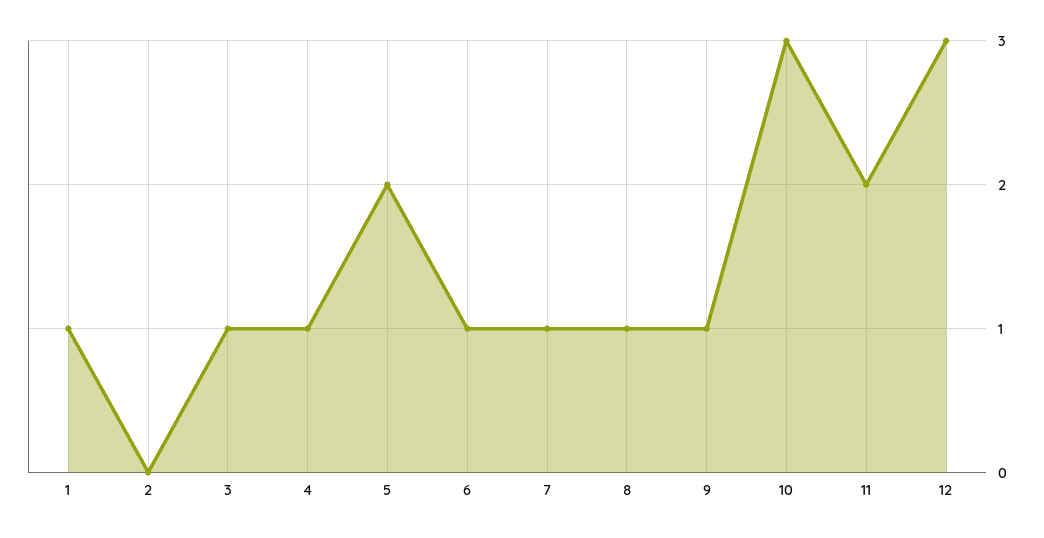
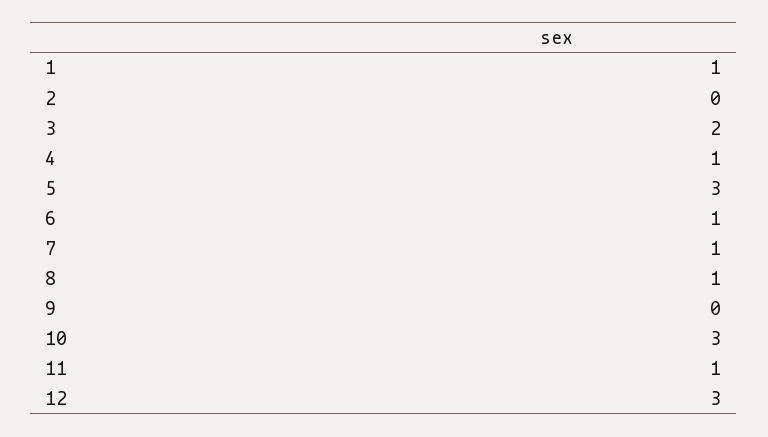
  {
    "1": 1,
    "2": 0,
-   "3": 1,
+   "3": 2,
    "4": 1,
-   "5": 2,
+   "5": 3,
    "6": 1,
    "7": 1,
    "8": 1,
-   "9": 1,
+   "9": 0,
    "10": 3,
-   "11": 2,
+   "11": 1,
    "12": 3
  }

